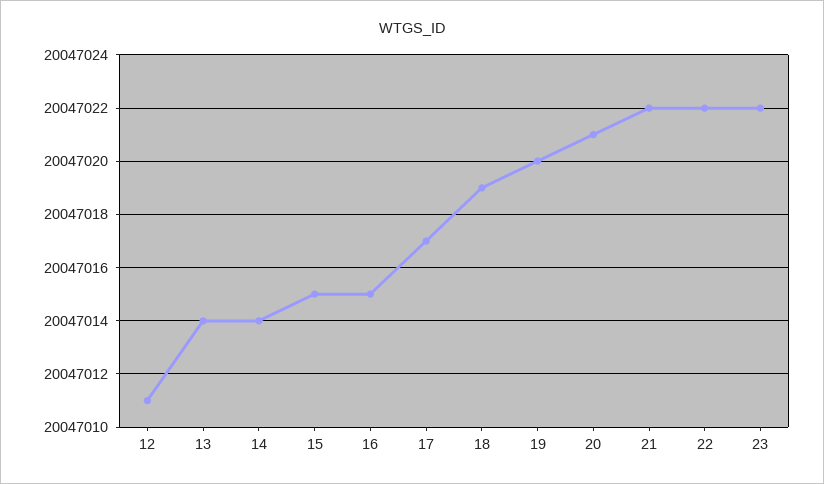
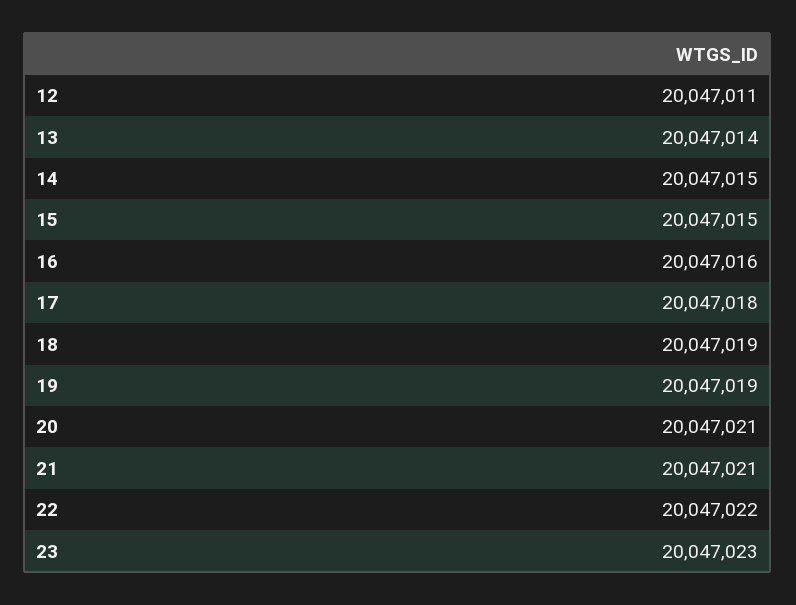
  {
    "12": 20047011,
    "13": 20047014,
-   "14": 20047014,
+   "14": 20047015,
    "15": 20047015,
-   "16": 20047015,
+   "16": 20047016,
-   "17": 20047017,
+   "17": 20047018,
    "18": 20047019,
-   "19": 20047020,
+   "19": 20047019,
    "20": 20047021,
-   "21": 20047022,
+   "21": 20047021,
    "22": 20047022,
-   "23": 20047022
+   "23": 20047023
  }

